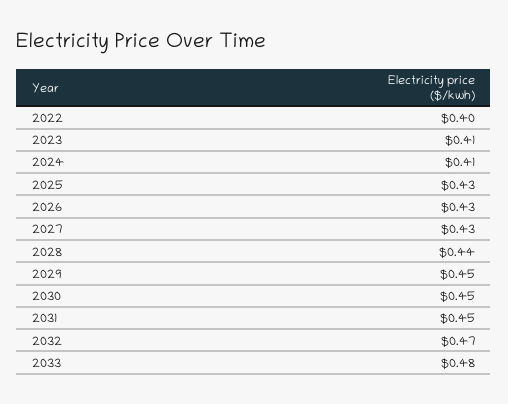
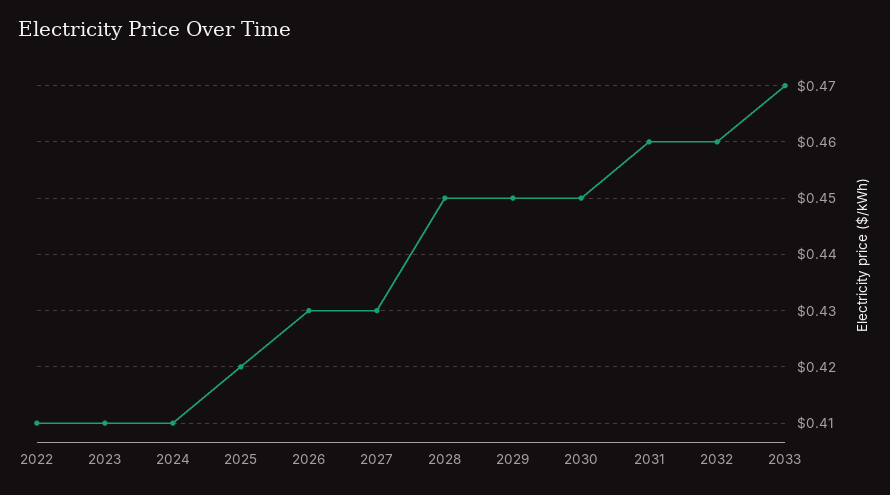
  {
-   "2022": 0.4,
+   "2022": 0.41,
    "2023": 0.41,
    "2024": 0.41,
-   "2025": 0.43,
+   "2025": 0.42,
    "2026": 0.43,
    "2027": 0.43,
-   "2028": 0.44,
+   "2028": 0.45,
    "2029": 0.45,
    "2030": 0.45,
-   "2031": 0.45,
+   "2031": 0.46,
-   "2032": 0.47,
+   "2032": 0.46,
-   "2033": 0.48
+   "2033": 0.47
  }

